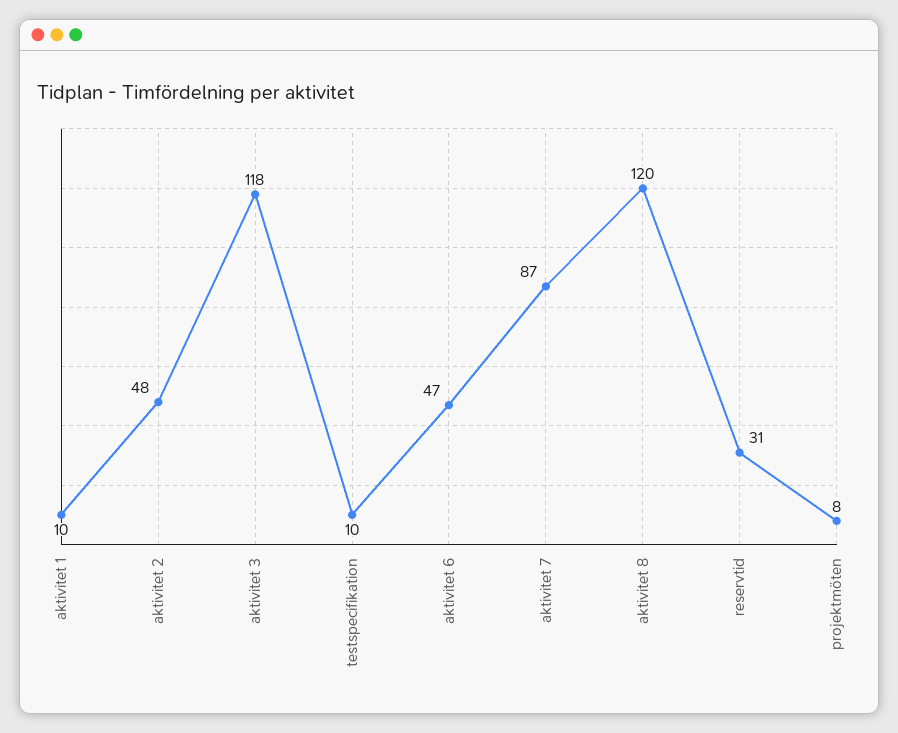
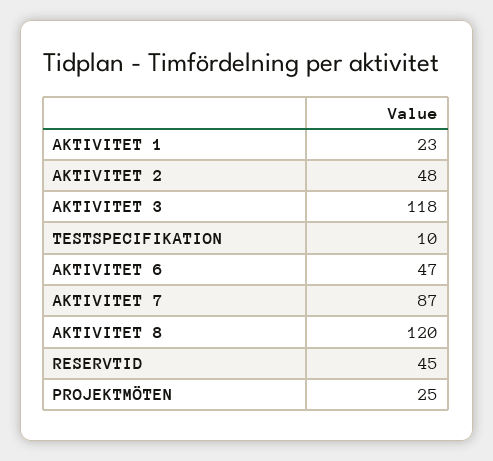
  {
-   "aktivitet 1": 10,
+   "aktivitet 1": 23,
    "aktivitet 2": 48,
    "aktivitet 3": 118,
    "testspecifikation": 10,
    "aktivitet 6": 47,
    "aktivitet 7": 87,
    "aktivitet 8": 120,
-   "reservtid": 31,
+   "reservtid": 45,
-   "projektmöten": 8
+   "projektmöten": 25
  }

